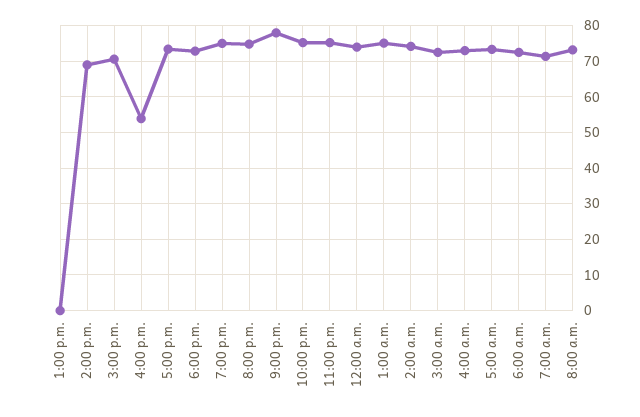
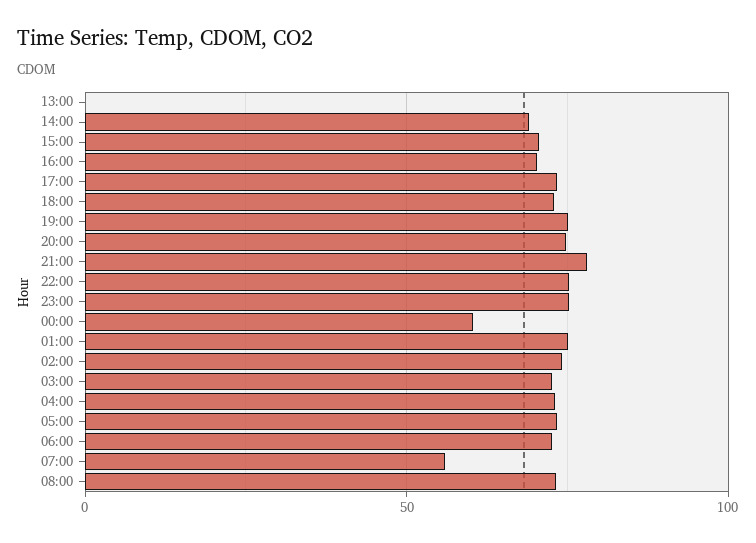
  {
    "1:00 p.m.": 0,
    "2:00 p.m.": 70,
    "3:00 p.m.": 70,
-   "4:00 p.m.": 54,
+   "4:00 p.m.": 70,
    "5:00 p.m.": 74,
    "6:00 p.m.": 72,
    "7:00 p.m.": 76,
    "8:00 p.m.": 74,
    "9:00 p.m.": 78,
    "10:00 p.m.": 76,
    "11:00 p.m.": 76,
-   "12:00 a.m.": 74,
+   "12:00 a.m.": 60,
    "1:00 a.m.": 76,
    "2:00 a.m.": 74,
    "3:00 a.m.": 72,
    "4:00 a.m.": 74,
    "5:00 a.m.": 74,
    "6:00 a.m.": 72,
-   "7:00 a.m.": 72,
+   "7:00 a.m.": 55,
    "8:00 a.m.": 74
  }

